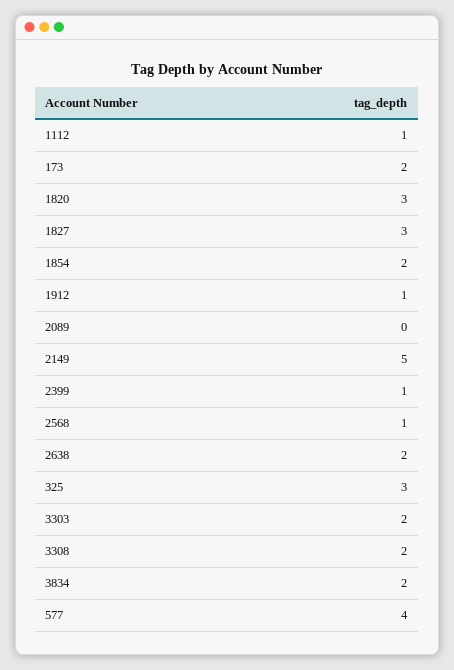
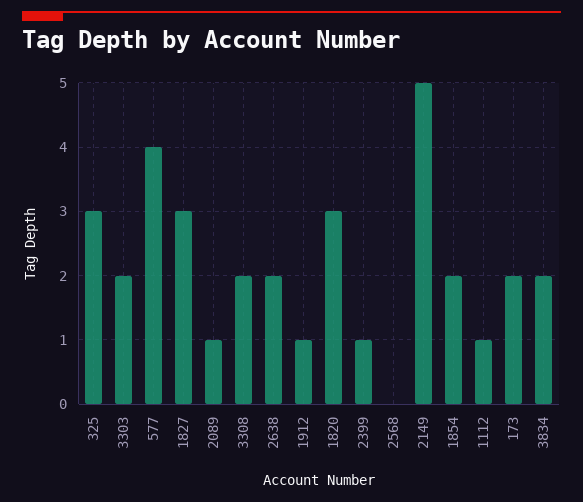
  {
    "1112": 1,
    "173": 2,
    "1820": 3,
    "1827": 3,
    "1854": 2,
    "1912": 1,
-   "2089": 0,
+   "2089": 1,
    "2149": 5,
    "2399": 1,
-   "2568": 1,
+   "2568": 0,
    "2638": 2,
    "325": 3,
    "3303": 2,
    "3308": 2,
    "3834": 2,
    "577": 4
  }

